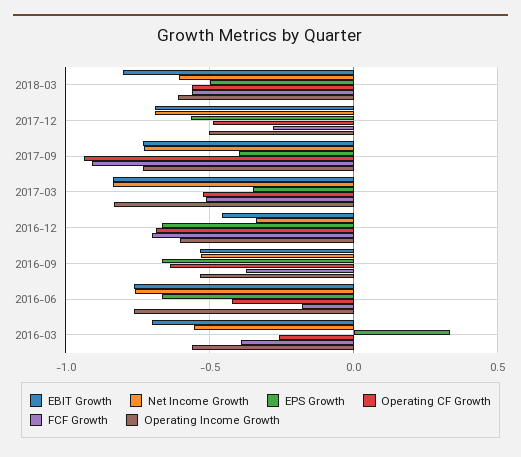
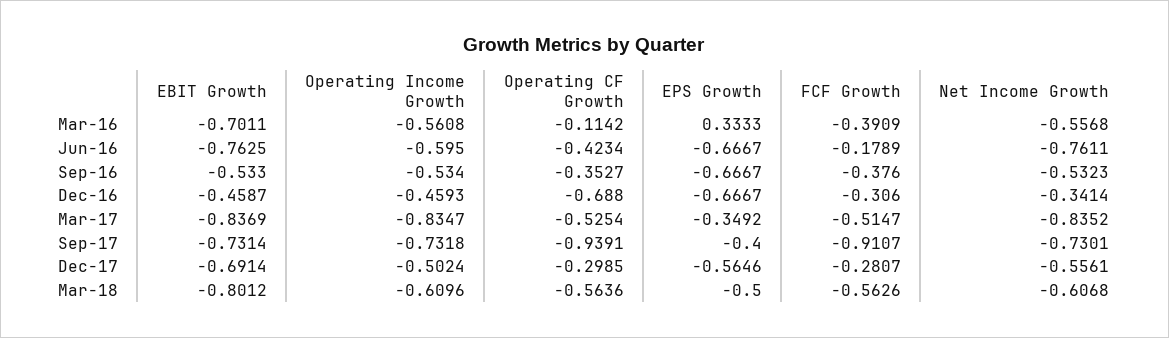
  {
    "EBIT Growth": {
      "2018-03": -0.8012,
      "2017-12": -0.6914,
      "2017-09": -0.7314,
      "2017-03": -0.8369,
      "2016-12": -0.4587,
      "2016-09": -0.533,
      "2016-06": -0.7625,
      "2016-03": -0.7011
    },
    "Net Income Growth": {
      "2018-03": -0.6068,
-     "2017-12": -0.7,
+     "2017-12": -0.5561,
      "2017-09": -0.7301,
      "2017-03": -0.8352,
      "2016-12": -0.3414,
      "2016-09": -0.5323,
      "2016-06": -0.7611,
      "2016-03": -0.5568
    },
    "EPS Growth": {
      "2018-03": -0.5,
      "2017-12": -0.5646,
      "2017-09": -0.4,
      "2017-03": -0.3492,
      "2016-12": -0.6667,
      "2016-09": -0.6667,
      "2016-06": -0.6667,
      "2016-03": 0.3333
    },
    "Operating CF Growth": {
      "2018-03": -0.5636,
-     "2017-12": -0.5,
+     "2017-12": -0.2985,
      "2017-09": -0.9391,
      "2017-03": -0.5254,
      "2016-12": -0.688,
-     "2016-09": -0.65,
+     "2016-09": -0.3527,
      "2016-06": -0.4234,
-     "2016-03": -0.25
+     "2016-03": -0.1142
    },
    "FCF Growth": {
      "2018-03": -0.5626,
      "2017-12": -0.2807,
      "2017-09": -0.9107,
      "2017-03": -0.5147,
-     "2016-12": -0.7,
+     "2016-12": -0.306,
      "2016-09": -0.376,
      "2016-06": -0.1789,
      "2016-03": -0.3909
    },
    "Operating Income Growth": {
      "2018-03": -0.6096,
      "2017-12": -0.5024,
      "2017-09": -0.7318,
      "2017-03": -0.8347,
-     "2016-12": -0.6,
+     "2016-12": -0.4593,
      "2016-09": -0.534,
-     "2016-06": -0.75,
+     "2016-06": -0.595,
      "2016-03": -0.5608
    }
  }

